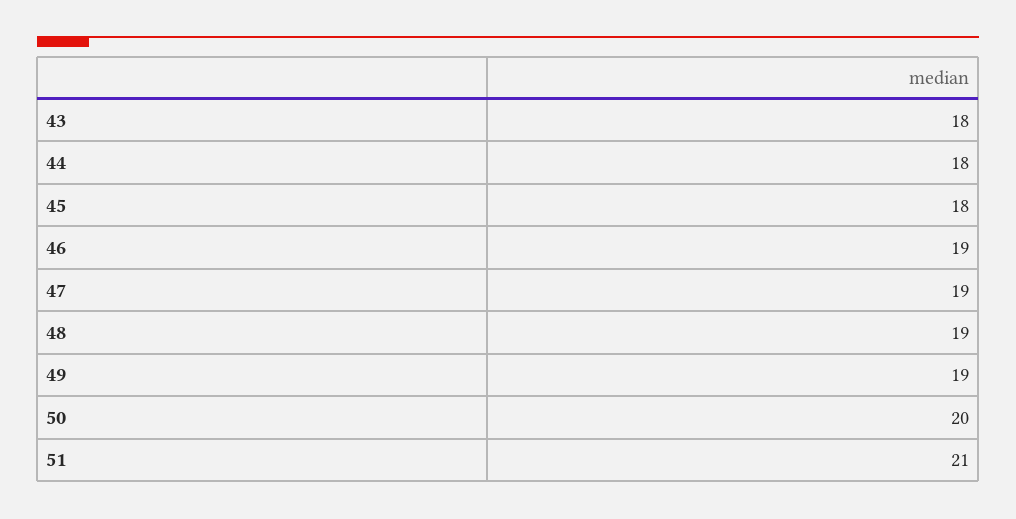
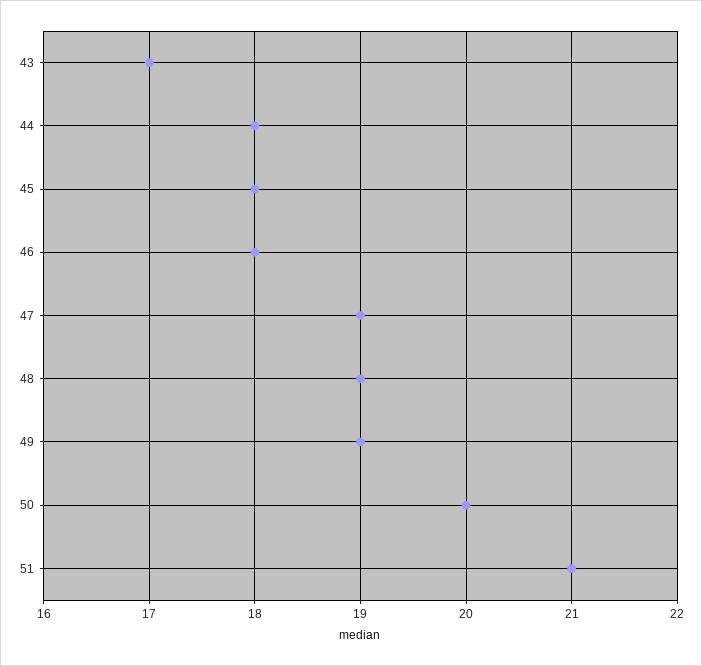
  {
-   "43": 18,
+   "43": 17,
    "44": 18,
    "45": 18,
-   "46": 19,
+   "46": 18,
    "47": 19,
    "48": 19,
    "49": 19,
    "50": 20,
    "51": 21
  }

